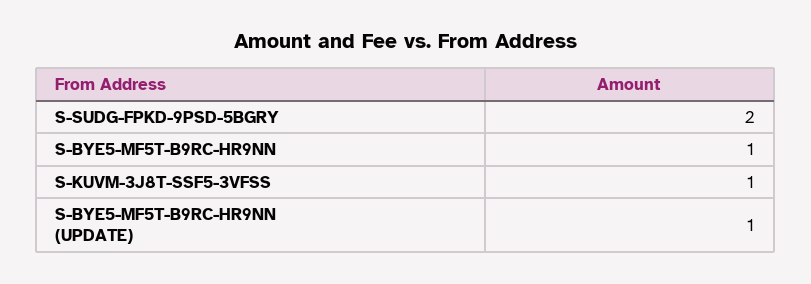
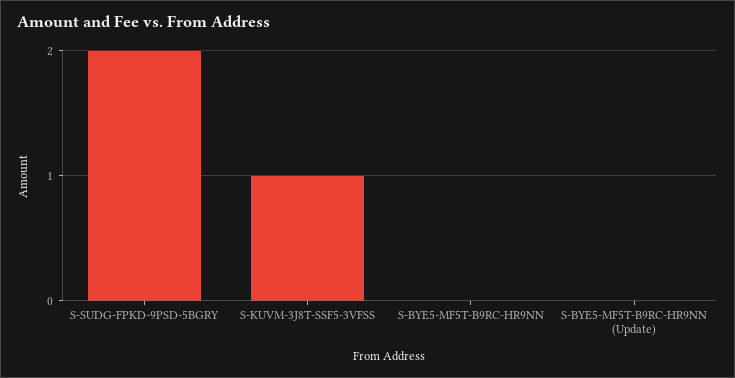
  {
    "S-SUDG-FPKD-9PSD-5BGRY": 2,
-   "S-BYE5-MF5T-B9RC-HR9NN": 1,
+   "S-BYE5-MF5T-B9RC-HR9NN": 0,
    "S-KUVM-3J8T-SSF5-3VFSS": 1,
-   "S-BYE5-MF5T-B9RC-HR9NN (UPDATE)": 1
+   "S-BYE5-MF5T-B9RC-HR9NN (UPDATE)": 0
  }

